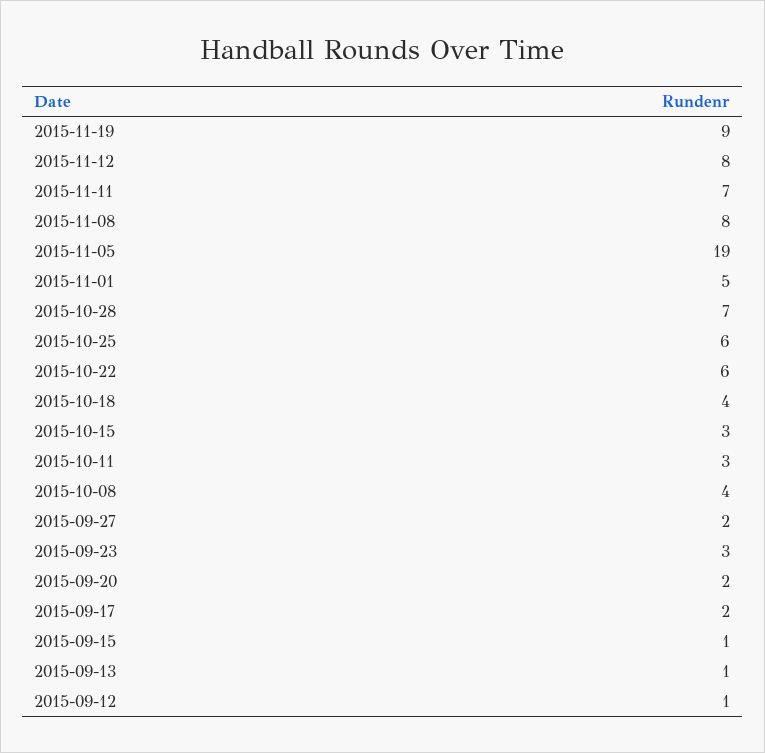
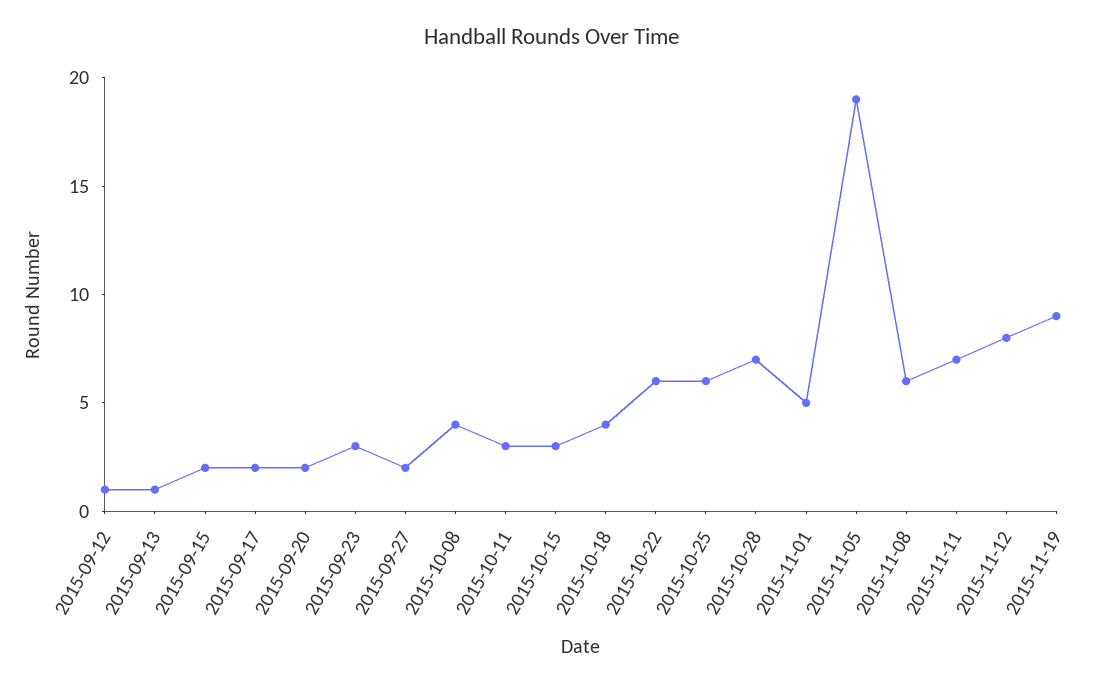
  {
    "2015-11-19": 9,
    "2015-11-12": 8,
    "2015-11-11": 7,
-   "2015-11-08": 8,
+   "2015-11-08": 6,
    "2015-11-05": 19,
    "2015-11-01": 5,
    "2015-10-28": 7,
    "2015-10-25": 6,
    "2015-10-22": 6,
    "2015-10-18": 4,
    "2015-10-15": 3,
    "2015-10-11": 3,
    "2015-10-08": 4,
    "2015-09-27": 2,
    "2015-09-23": 3,
    "2015-09-20": 2,
    "2015-09-17": 2,
-   "2015-09-15": 1,
+   "2015-09-15": 2,
    "2015-09-13": 1,
    "2015-09-12": 1
  }

